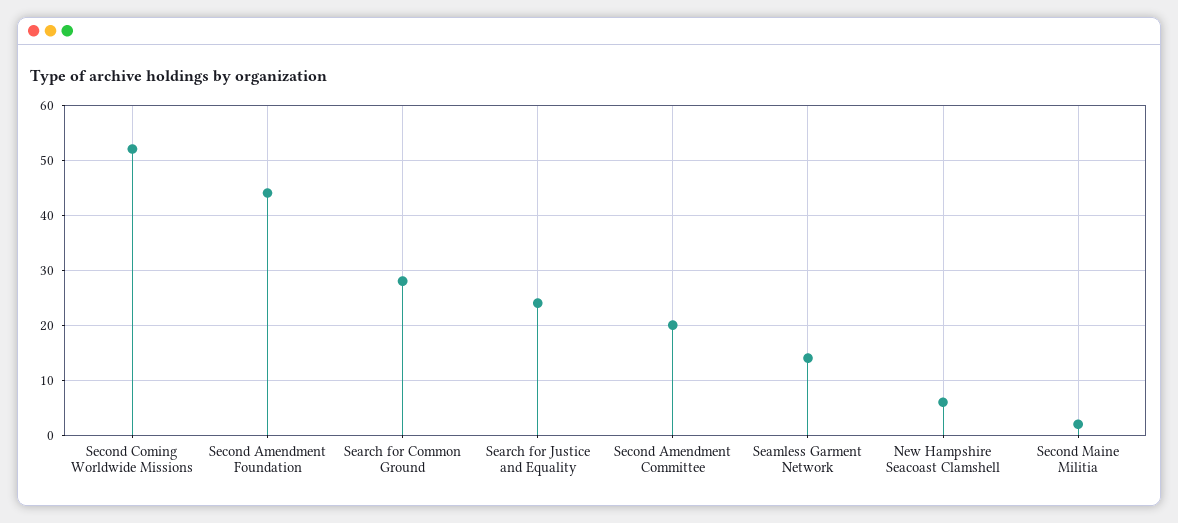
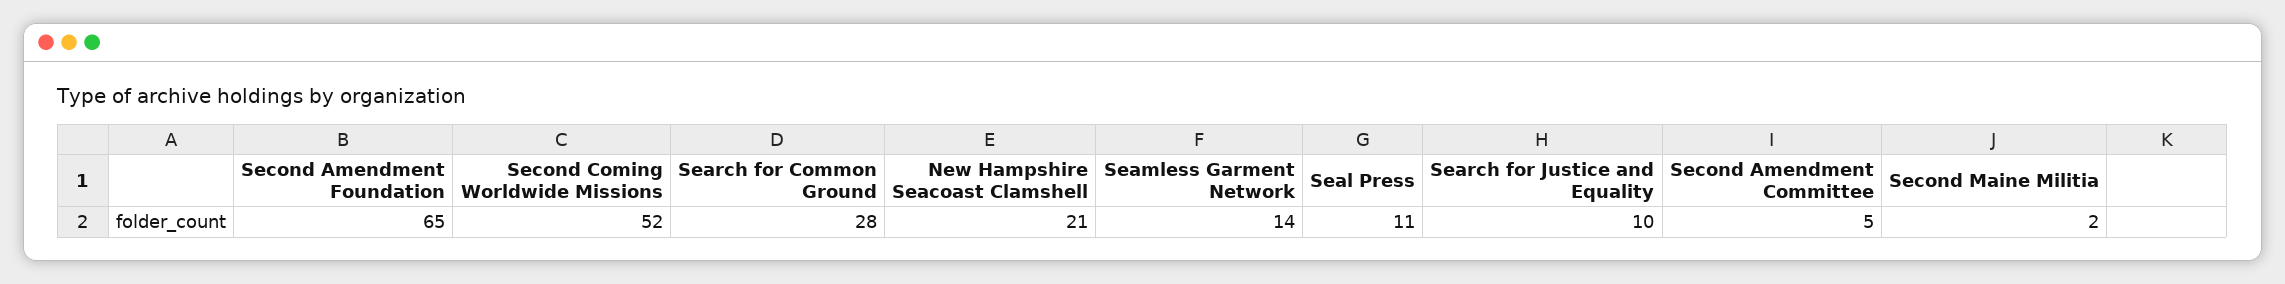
  {
    "Second Coming Worldwide Missions": 52,
-   "Second Amendment Foundation": 45,
+   "Second Amendment Foundation": 65,
    "Search for Common Ground": 28,
-   "Search for Justice and Equality": 25,
+   "Search for Justice and Equality": 10,
-   "Second Amendment Committee": 20,
+   "Second Amendment Committee": 5,
    "Seamless Garment Network": 14,
-   "New Hampshire Seacoast Clamshell": 5,
+   "New Hampshire Seacoast Clamshell": 21,
-   "Second Maine Militia": 2
+   "Second Maine Militia": 2,
+   "Seal Press": 11
  }

